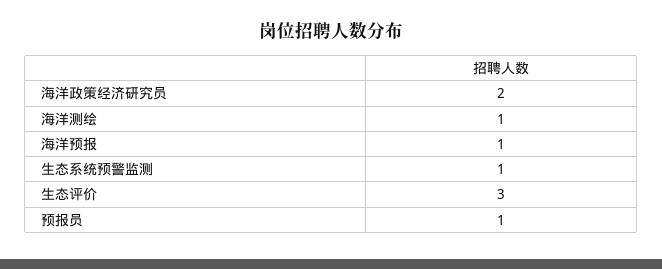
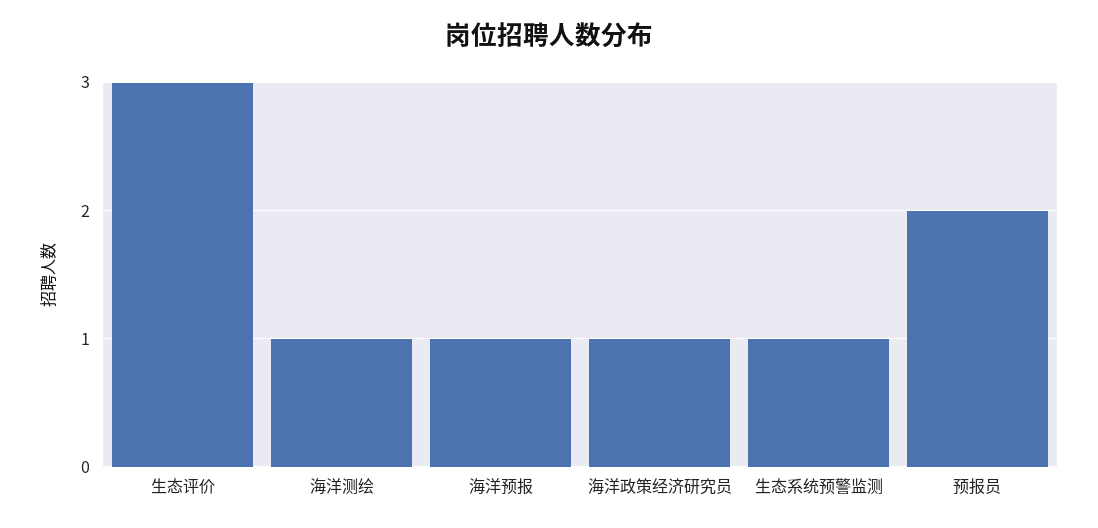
  {
-   "海洋政策经济研究员": 2,
+   "海洋政策经济研究员": 1,
    "海洋测绘": 1,
    "海洋预报": 1,
    "生态系统预警监测": 1,
    "生态评价": 3,
-   "预报员": 1
+   "预报员": 2
  }

